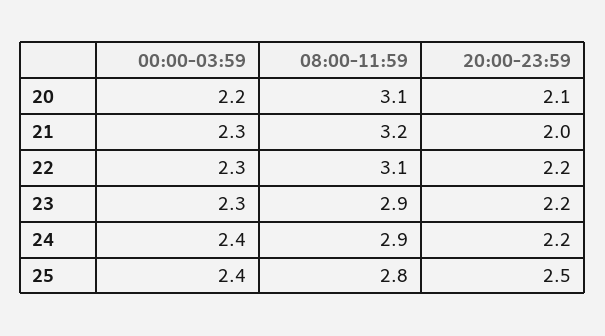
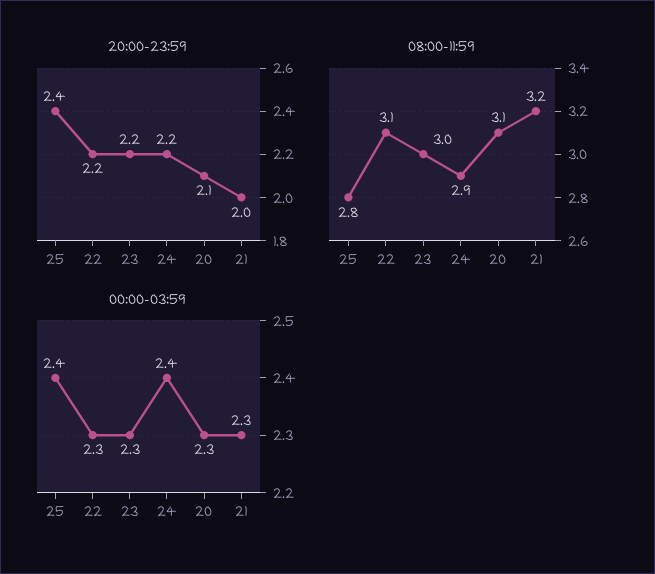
  {
    "00:00-03:59": {
-     "20": 2.2,
+     "20": 2.3,
      "21": 2.3,
      "22": 2.3,
      "23": 2.3,
      "24": 2.4,
      "25": 2.4
    },
    "08:00-11:59": {
      "20": 3.1,
      "21": 3.2,
      "22": 3.1,
-     "23": 2.9,
+     "23": 3,
      "24": 2.9,
      "25": 2.8
    },
    "20:00-23:59": {
      "20": 2.1,
      "21": 2,
      "22": 2.2,
      "23": 2.2,
      "24": 2.2,
-     "25": 2.5
+     "25": 2.4
    }
  }

